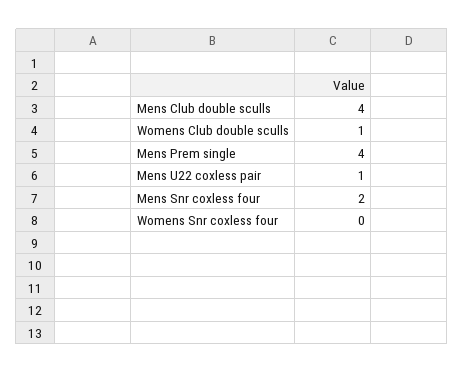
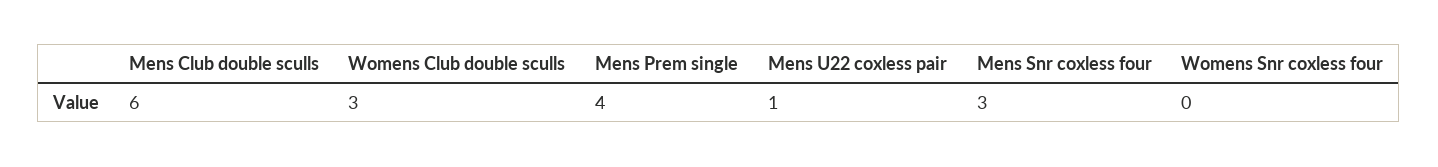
  {
-   "Mens Club double sculls": 4,
+   "Mens Club double sculls": 6,
-   "Womens Club double sculls": 1,
+   "Womens Club double sculls": 3,
    "Mens Prem single": 4,
    "Mens U22 coxless pair": 1,
-   "Mens Snr coxless four": 2,
+   "Mens Snr coxless four": 3,
    "Womens Snr coxless four": 0
  }

